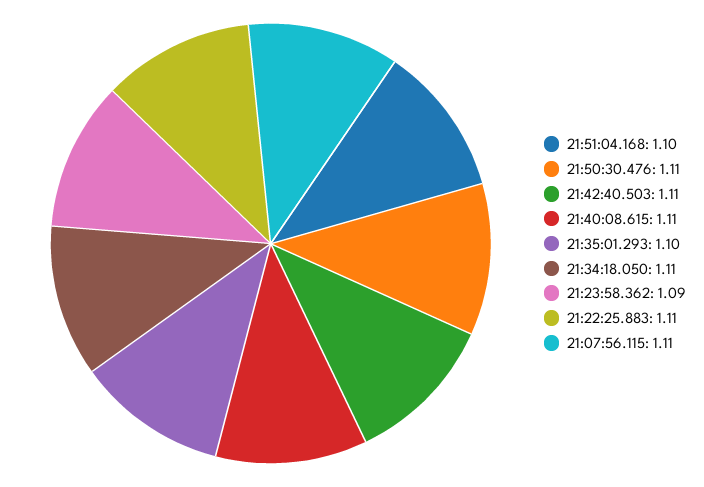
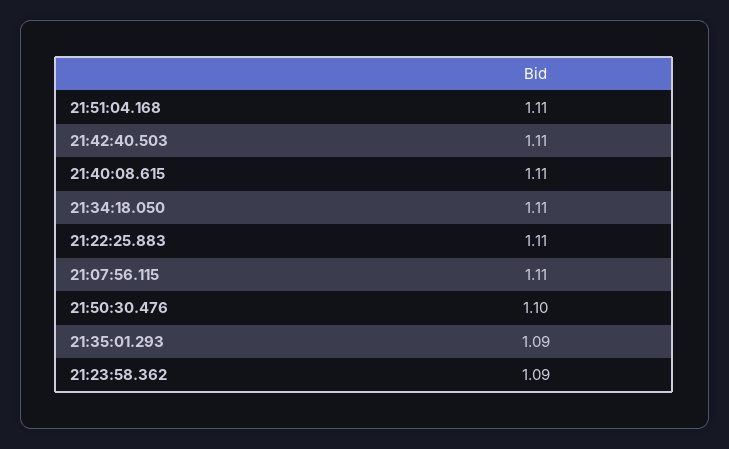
  {
-   "21:51:04.168": 1.1,
+   "21:51:04.168": 1.11,
-   "21:50:30.476": 1.11,
+   "21:50:30.476": 1.1,
    "21:42:40.503": 1.11,
    "21:40:08.615": 1.11,
-   "21:35:01.293": 1.1,
+   "21:35:01.293": 1.09,
    "21:34:18.050": 1.11,
    "21:23:58.362": 1.09,
    "21:22:25.883": 1.11,
    "21:07:56.115": 1.11
  }

